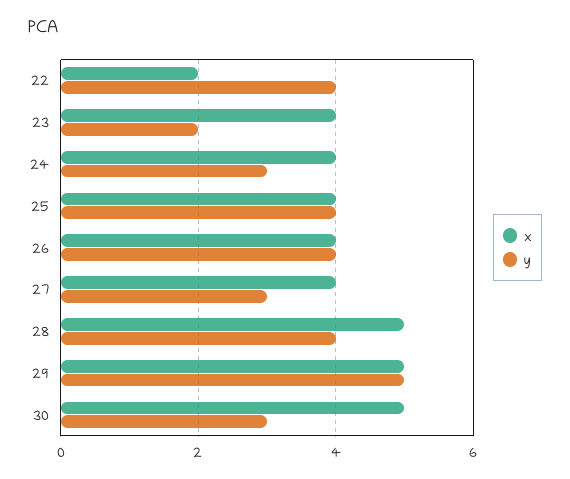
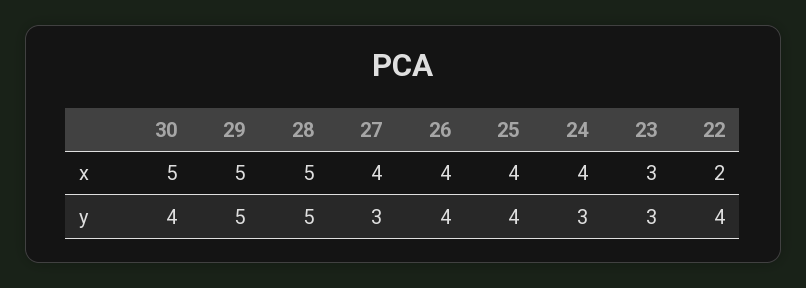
  {
    "x": {
      "22": 2,
-     "23": 4,
+     "23": 3,
      "24": 4,
      "25": 4,
      "26": 4,
      "27": 4,
      "28": 5,
      "29": 5,
      "30": 5
    },
    "y": {
      "22": 4,
-     "23": 2,
+     "23": 3,
      "24": 3,
      "25": 4,
      "26": 4,
      "27": 3,
-     "28": 4,
+     "28": 5,
      "29": 5,
-     "30": 3
+     "30": 4
    }
  }

